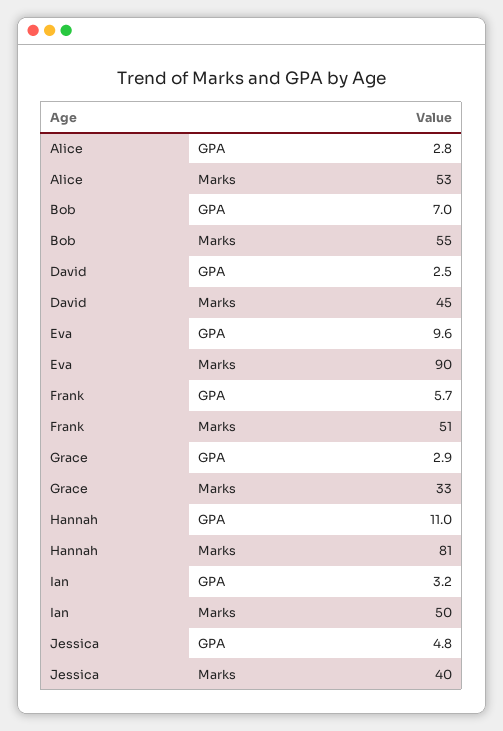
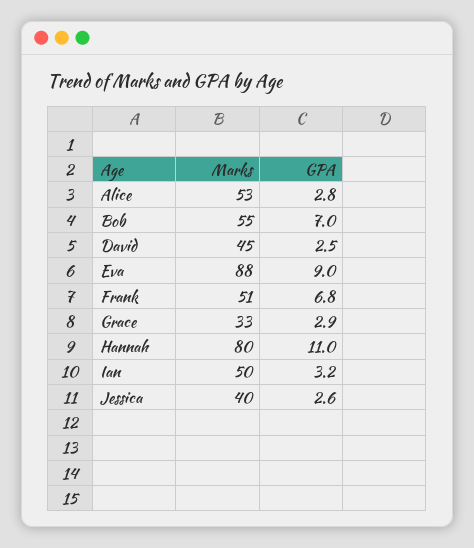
  {
    "Alice": {
      "GPA": 2.8,
      "Marks": 53
    },
    "Bob": {
      "GPA": 7,
      "Marks": 55
    },
    "David": {
      "GPA": 2.5,
      "Marks": 45
    },
    "Eva": {
-     "GPA": 9.6,
+     "GPA": 9,
-     "Marks": 90
+     "Marks": 88
    },
    "Frank": {
-     "GPA": 5.7,
+     "GPA": 6.8,
      "Marks": 51
    },
    "Grace": {
      "GPA": 2.9,
      "Marks": 33
    },
    "Hannah": {
      "GPA": 11,
-     "Marks": 81
+     "Marks": 80
    },
    "Ian": {
      "GPA": 3.2,
      "Marks": 50
    },
    "Jessica": {
-     "GPA": 4.8,
+     "GPA": 2.6,
      "Marks": 40
    }
  }

